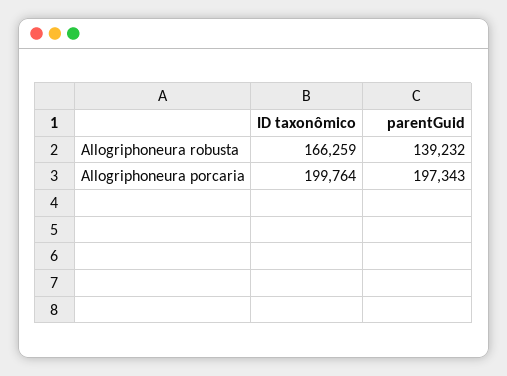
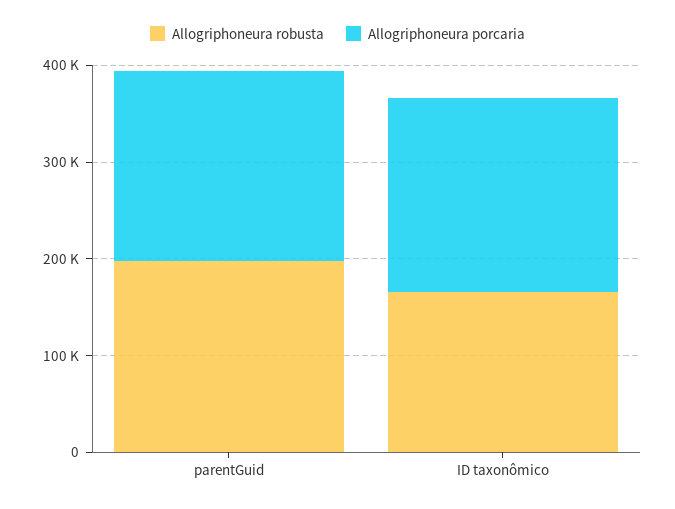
  {
    "Allogriphoneura robusta": {
      "ID taxonômico": 166259,
-     "parentGuid": 139232
+     "parentGuid": 200000
    },
    "Allogriphoneura porcaria": {
      "ID taxonômico": 199764,
      "parentGuid": 197343
    }
  }

